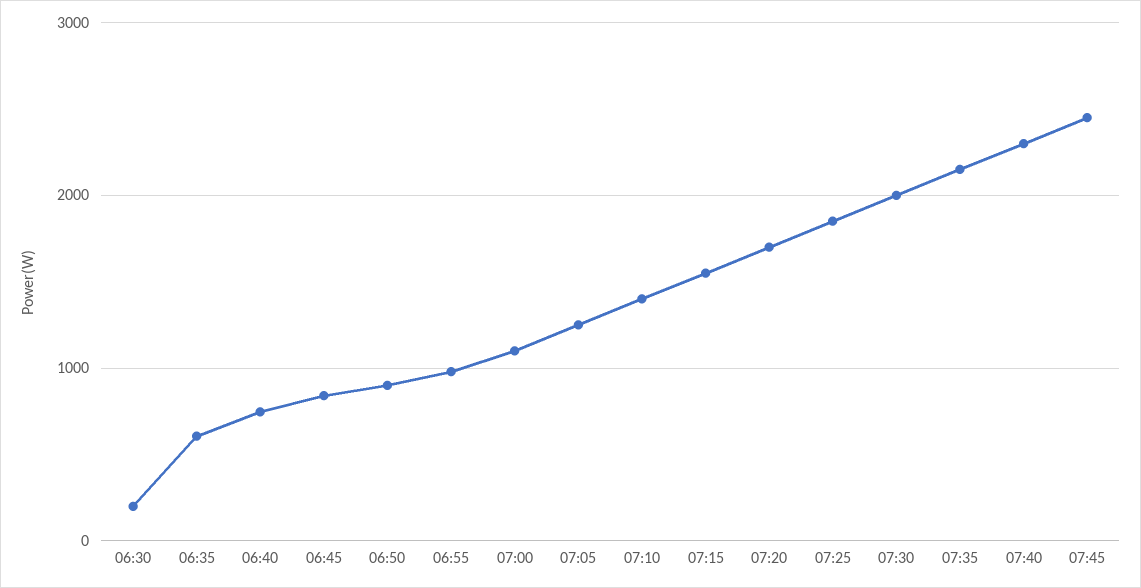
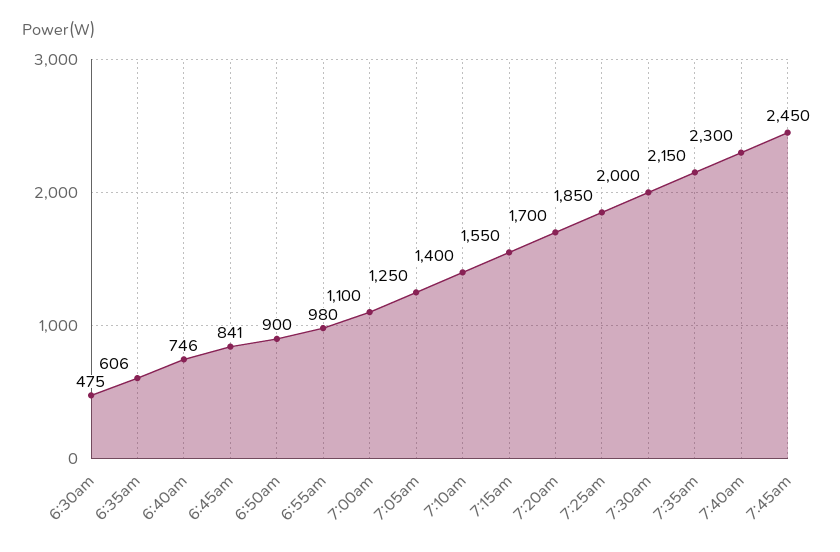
  {
-   "06:30": 200,
+   "06:30": 475,
    "06:35": 606,
    "06:40": 746,
    "06:45": 841,
    "06:50": 900,
    "06:55": 980,
    "07:00": 1100,
    "07:05": 1250,
    "07:10": 1400,
    "07:15": 1550,
    "07:20": 1700,
    "07:25": 1850,
    "07:30": 2000,
    "07:35": 2150,
    "07:40": 2300,
    "07:45": 2450
  }

